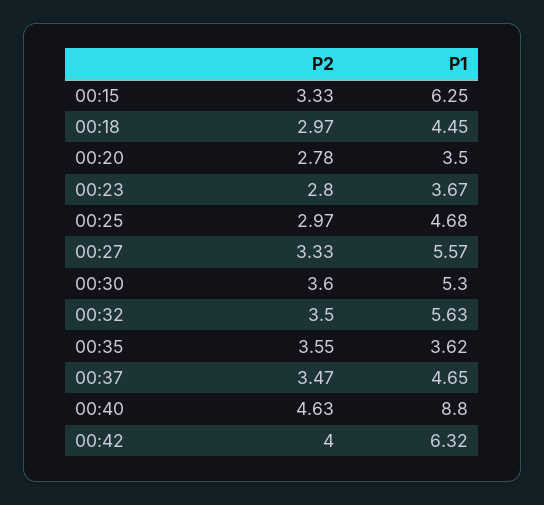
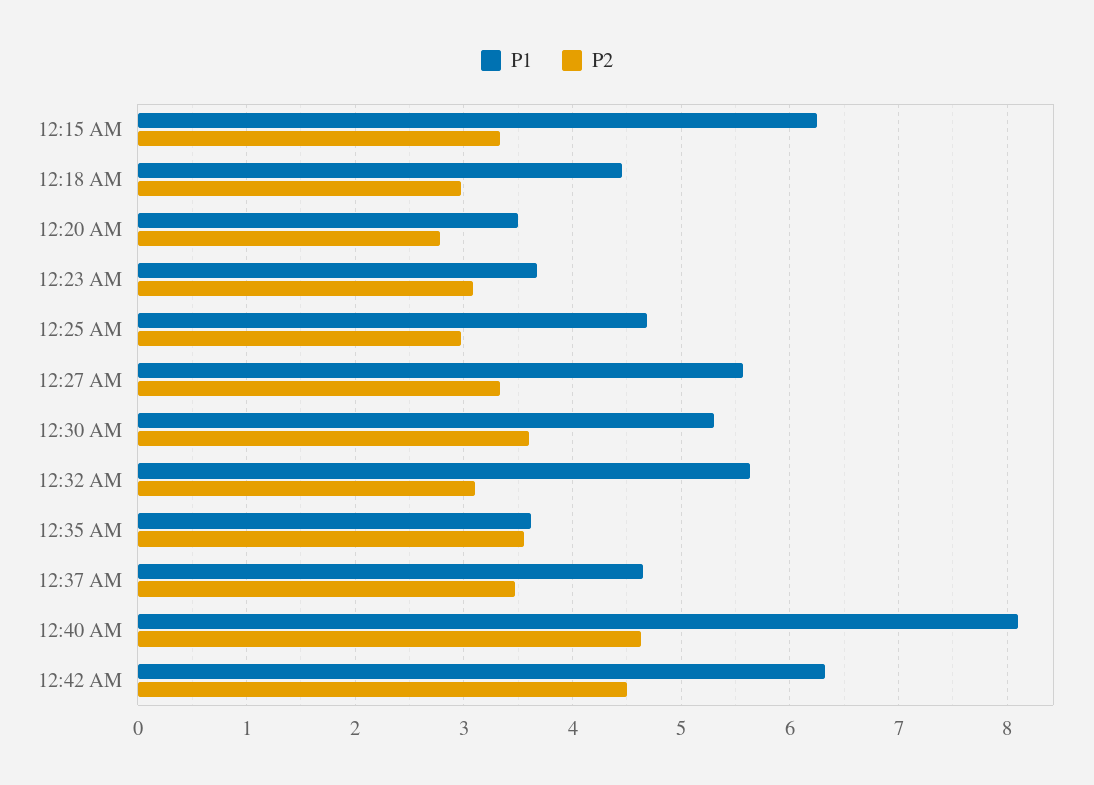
  {
    "P2": {
      "00:15": 3.33,
      "00:18": 2.97,
      "00:20": 2.78,
-     "00:23": 2.8,
+     "00:23": 3.1,
      "00:25": 2.97,
      "00:27": 3.33,
      "00:30": 3.6,
-     "00:32": 3.5,
+     "00:32": 3.1,
      "00:35": 3.55,
      "00:37": 3.47,
      "00:40": 4.63,
-     "00:42": 4
+     "00:42": 4.5
    },
    "P1": {
      "00:15": 6.25,
      "00:18": 4.45,
      "00:20": 3.5,
      "00:23": 3.67,
      "00:25": 4.68,
      "00:27": 5.57,
      "00:30": 5.3,
      "00:32": 5.63,
      "00:35": 3.62,
      "00:37": 4.65,
-     "00:40": 8.8,
+     "00:40": 8.1,
      "00:42": 6.32
    }
  }

